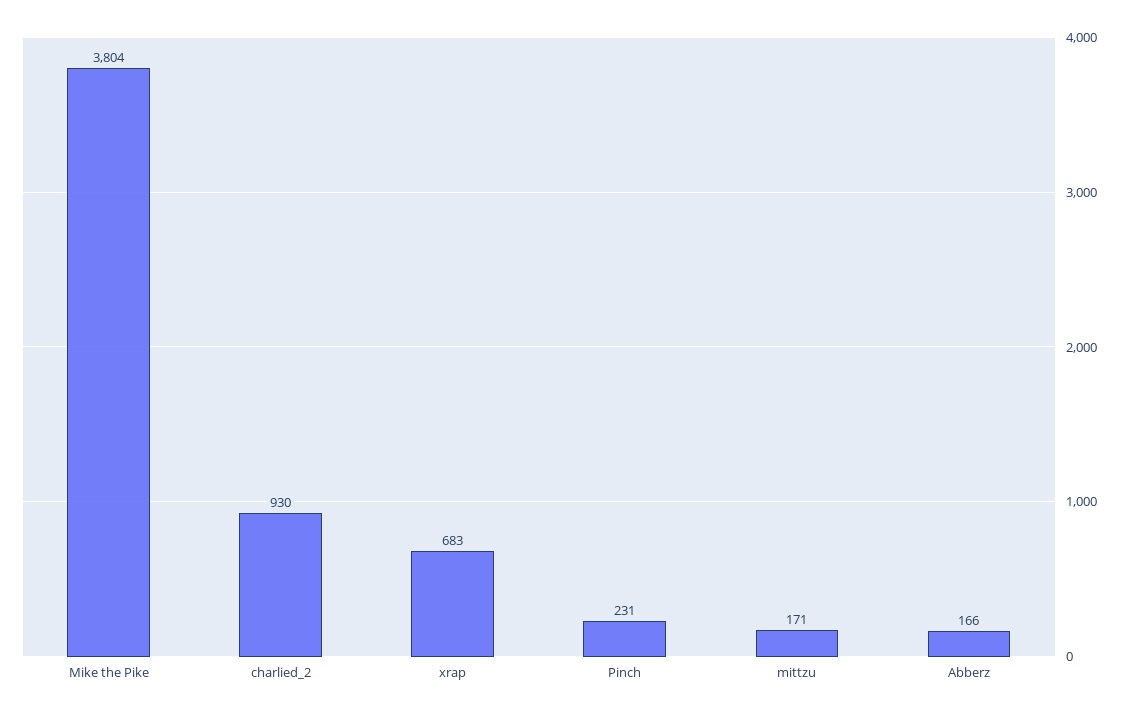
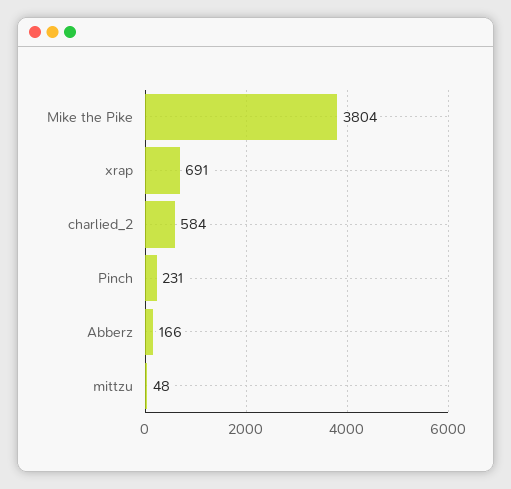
  {
    "Mike the Pike": 3804,
-   "charlied_2": 930,
+   "charlied_2": 584,
-   "xrap": 683,
+   "xrap": 691,
    "Pinch": 231,
-   "mittzu": 171,
+   "mittzu": 48,
    "Abberz": 166
  }

